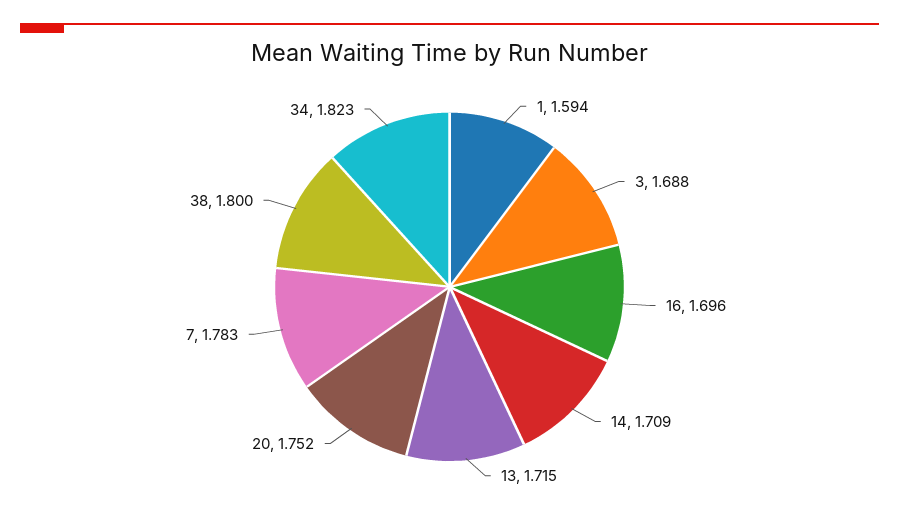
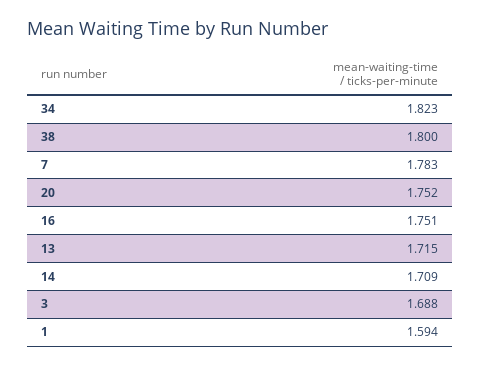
  {
    "1": 1.594,
    "3": 1.688,
-   "16": 1.696,
+   "16": 1.751,
    "14": 1.709,
    "13": 1.715,
    "20": 1.752,
    "7": 1.783,
    "38": 1.8,
    "34": 1.823
  }

